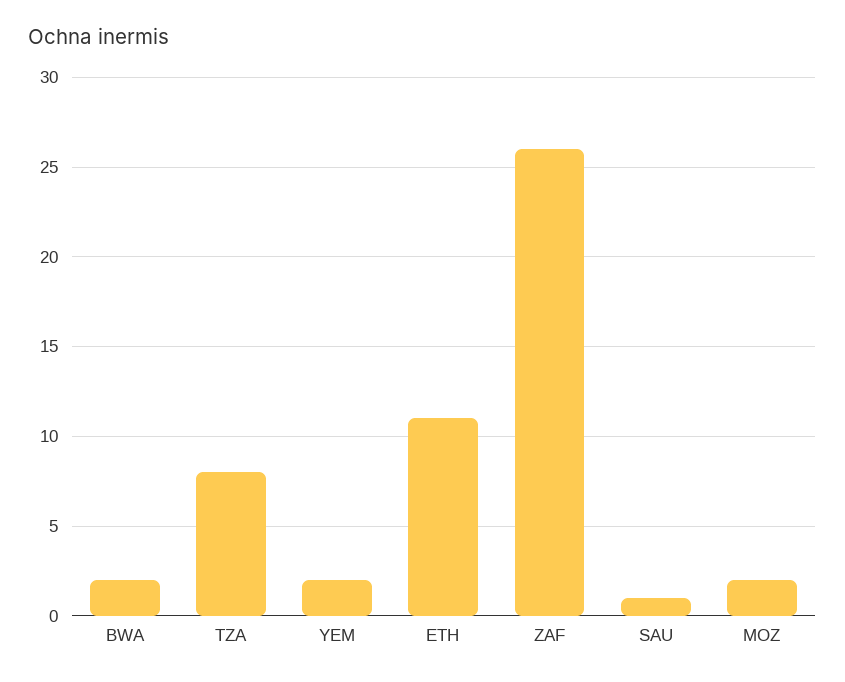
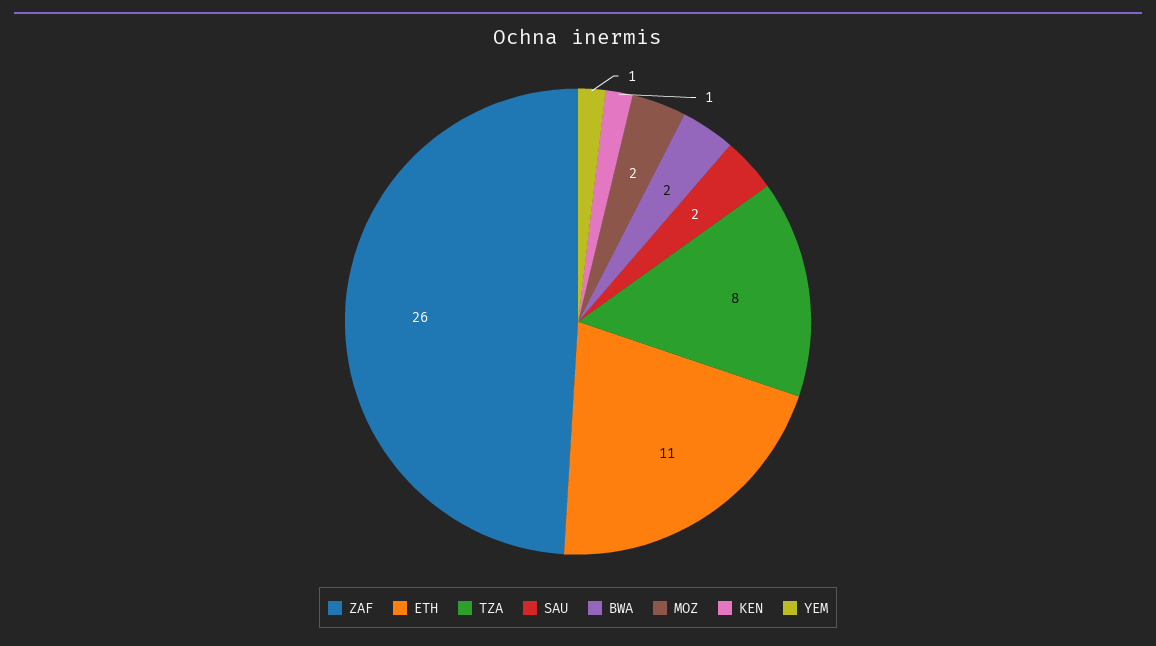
  {
    "BWA": 2,
    "TZA": 8,
-   "YEM": 2,
+   "YEM": 1,
    "ETH": 11,
    "ZAF": 26,
-   "SAU": 1,
+   "SAU": 2,
-   "MOZ": 2
+   "MOZ": 2,
+   "KEN": 1
  }

